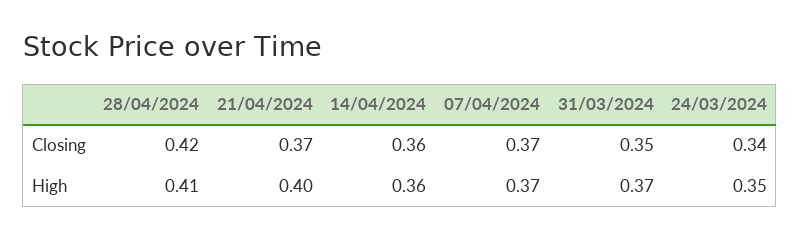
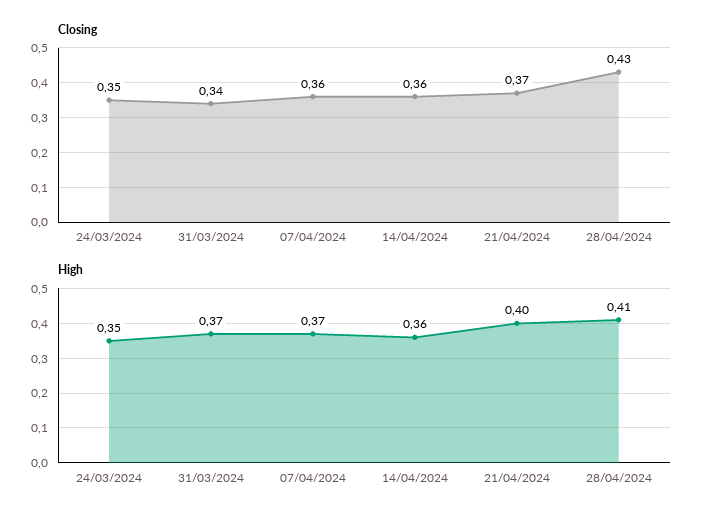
  {
    "Closing": {
-     "28/04/2024": 0.42,
+     "28/04/2024": 0.43,
      "21/04/2024": 0.37,
      "14/04/2024": 0.36,
-     "07/04/2024": 0.37,
+     "07/04/2024": 0.36,
-     "31/03/2024": 0.35,
+     "31/03/2024": 0.34,
-     "24/03/2024": 0.34
+     "24/03/2024": 0.35
    },
    "High": {
      "28/04/2024": 0.41,
      "21/04/2024": 0.4,
      "14/04/2024": 0.36,
      "07/04/2024": 0.37,
      "31/03/2024": 0.37,
      "24/03/2024": 0.35
    }
  }

